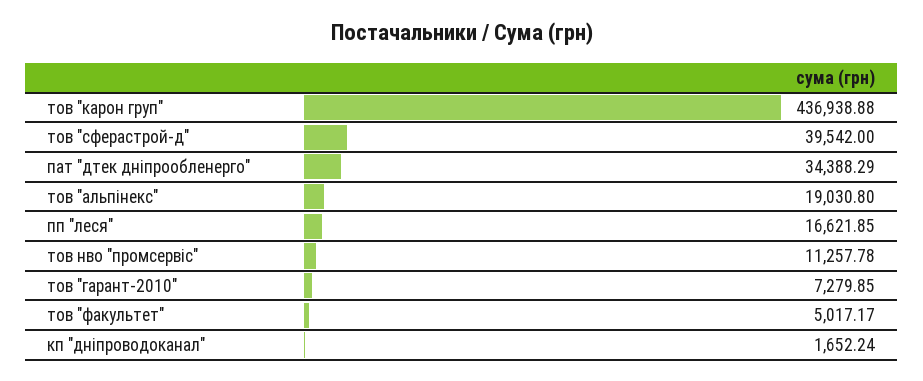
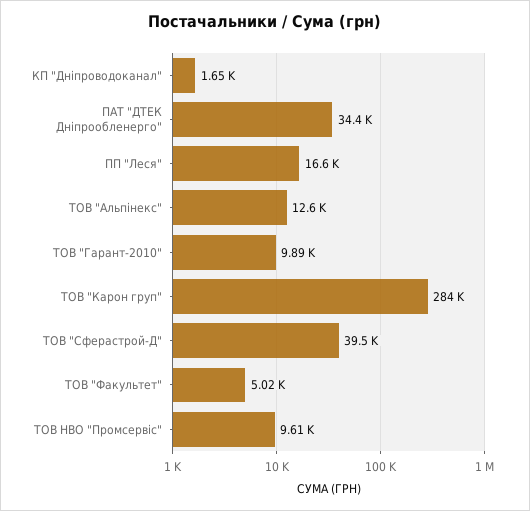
  {
-   "тов \"карон груп\"": 436938.88,
+   "тов \"карон груп\"": 284000,
    "тов \"сферастрой-д\"": 39542,
    "пат \"дтек дніпрообленерго\"": 34388.29,
-   "тов \"альпінекс\"": 19030.8,
+   "тов \"альпінекс\"": 12600,
    "пп \"леся\"": 16621.85,
-   "тов нво \"промсервіс\"": 11257.78,
+   "тов нво \"промсервіс\"": 9610,
-   "тов \"гарант-2010\"": 7279.85,
+   "тов \"гарант-2010\"": 9890,
    "тов \"факультет\"": 5017.17,
    "кп \"дніпроводоканал\"": 1652.24
  }

